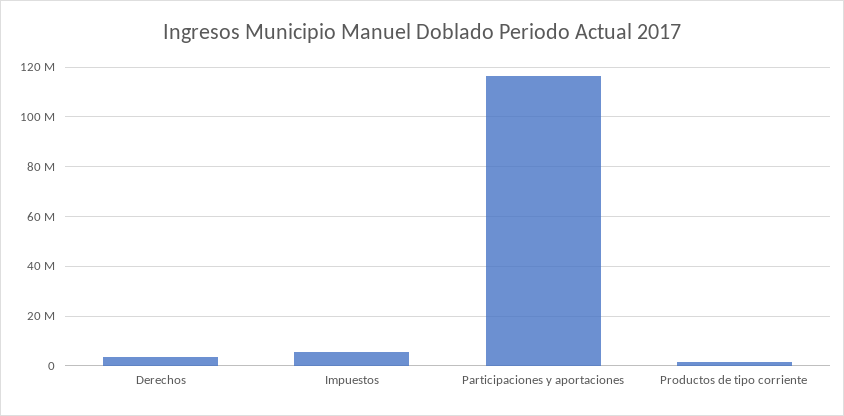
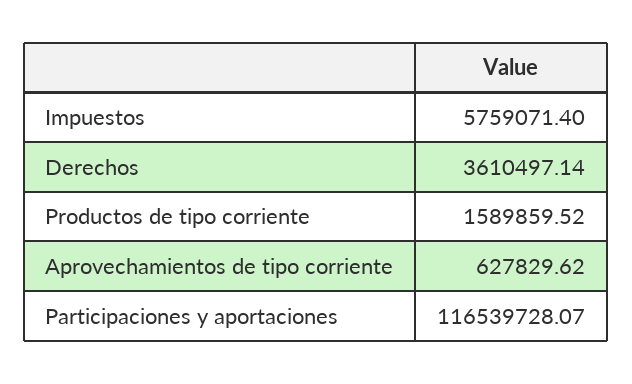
  {
    "Derechos": 3610497.14,
    "Impuestos": 5759071.4,
    "Participaciones y aportaciones": 116539728.07,
-   "Productos de tipo corriente": 1589859.52
+   "Productos de tipo corriente": 1589859.52,
+   "Aprovechamientos de tipo corriente": 627829.62
  }

